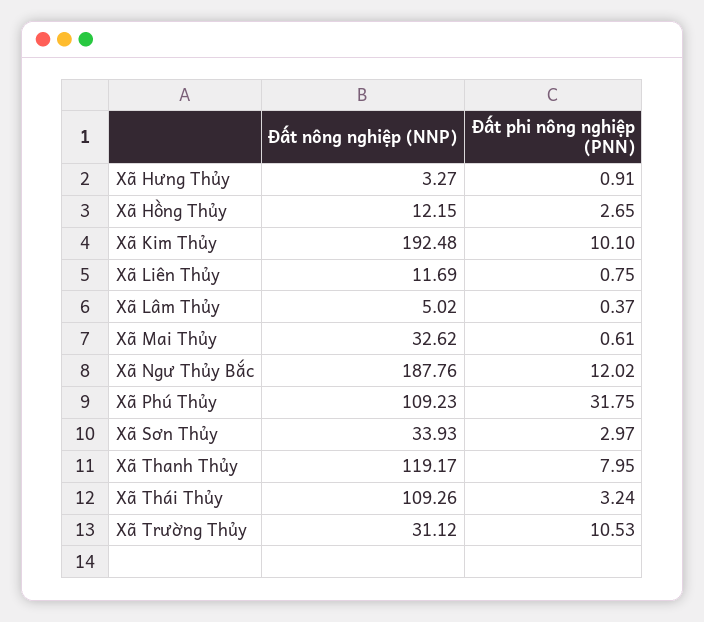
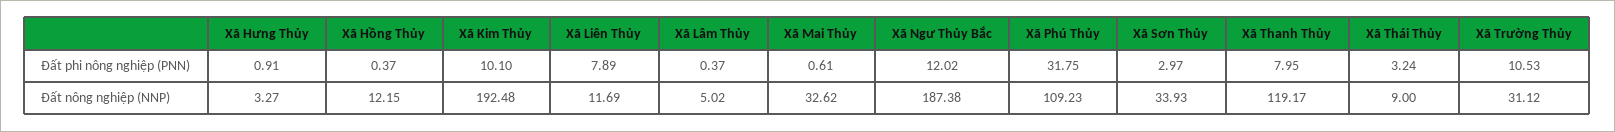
  {
    "Đất nông nghiệp (NNP)": {
      "Xã Hưng Thủy": 3.27,
      "Xã Hồng Thủy": 12.15,
      "Xã Kim Thủy": 192.48,
      "Xã Liên Thủy": 11.69,
      "Xã Lâm Thủy": 5.02,
      "Xã Mai Thủy": 32.62,
-     "Xã Ngư Thủy Bắc": 187.76,
+     "Xã Ngư Thủy Bắc": 187.38,
      "Xã Phú Thủy": 109.23,
      "Xã Sơn Thủy": 33.93,
      "Xã Thanh Thủy": 119.17,
-     "Xã Thái Thủy": 109.26,
+     "Xã Thái Thủy": 9,
      "Xã Trường Thủy": 31.12
    },
    "Đất phi nông nghiệp (PNN)": {
      "Xã Hưng Thủy": 0.91,
-     "Xã Hồng Thủy": 2.65,
+     "Xã Hồng Thủy": 0.37,
      "Xã Kim Thủy": 10.1,
-     "Xã Liên Thủy": 0.75,
+     "Xã Liên Thủy": 7.89,
      "Xã Lâm Thủy": 0.37,
      "Xã Mai Thủy": 0.61,
      "Xã Ngư Thủy Bắc": 12.02,
      "Xã Phú Thủy": 31.75,
      "Xã Sơn Thủy": 2.97,
      "Xã Thanh Thủy": 7.95,
      "Xã Thái Thủy": 3.24,
      "Xã Trường Thủy": 10.53
    }
  }

